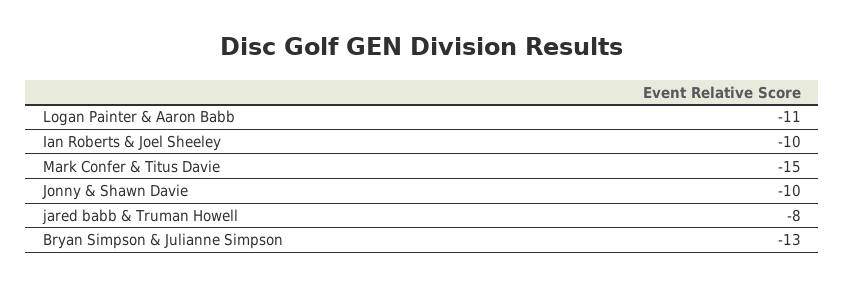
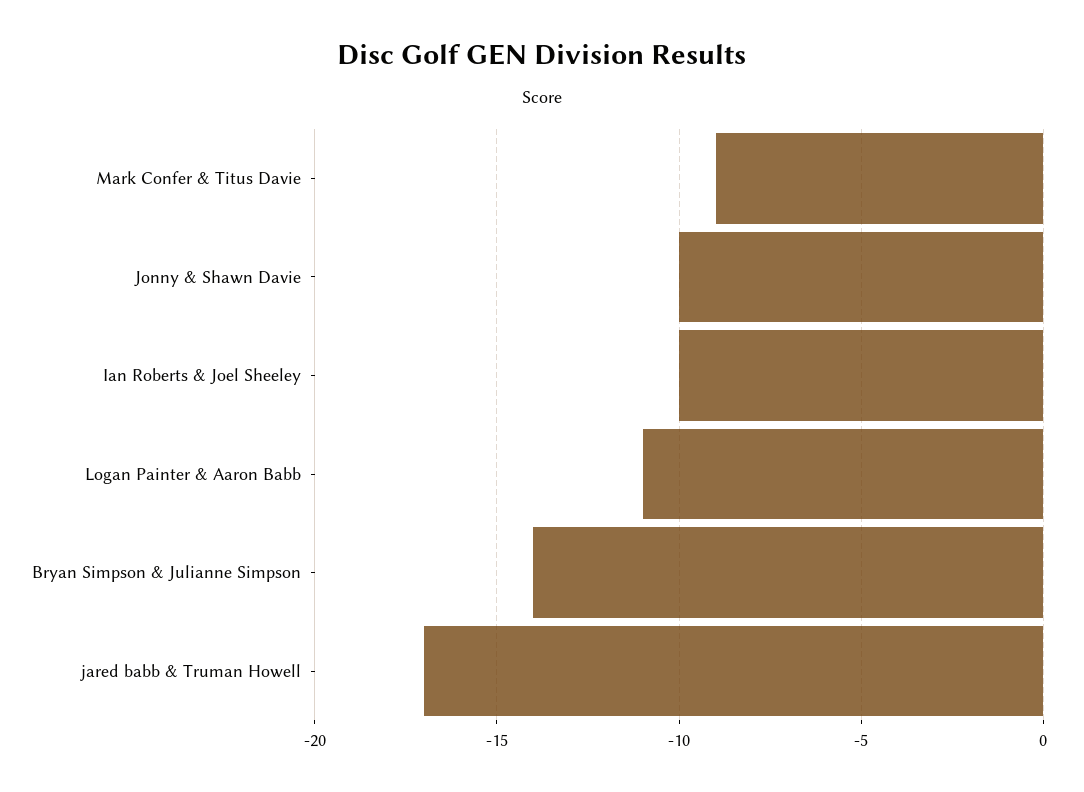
  {
    "Logan Painter & Aaron Babb": -11,
    "Ian Roberts & Joel Sheeley": -10,
-   "Mark Confer & Titus Davie": -15,
+   "Mark Confer & Titus Davie": -9,
    "Jonny & Shawn Davie": -10,
-   "jared babb & Truman Howell": -8,
+   "jared babb & Truman Howell": -17,
-   "Bryan Simpson & Julianne Simpson": -13
+   "Bryan Simpson & Julianne Simpson": -14
  }

